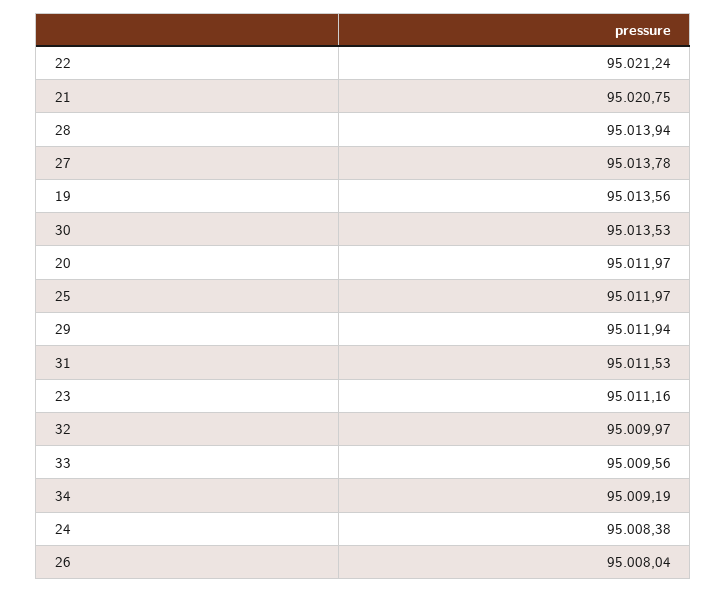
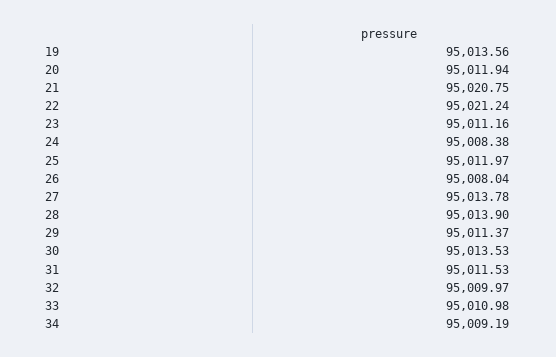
  {
    "22": 95021.24,
    "21": 95020.75,
-   "28": 95013.94,
+   "28": 95013.9,
    "27": 95013.78,
    "19": 95013.56,
    "30": 95013.53,
-   "20": 95011.97,
+   "20": 95011.94,
    "25": 95011.97,
-   "29": 95011.94,
+   "29": 95011.37,
    "31": 95011.53,
    "23": 95011.16,
    "32": 95009.97,
-   "33": 95009.56,
+   "33": 95010.98,
    "34": 95009.19,
    "24": 95008.38,
    "26": 95008.04
  }

